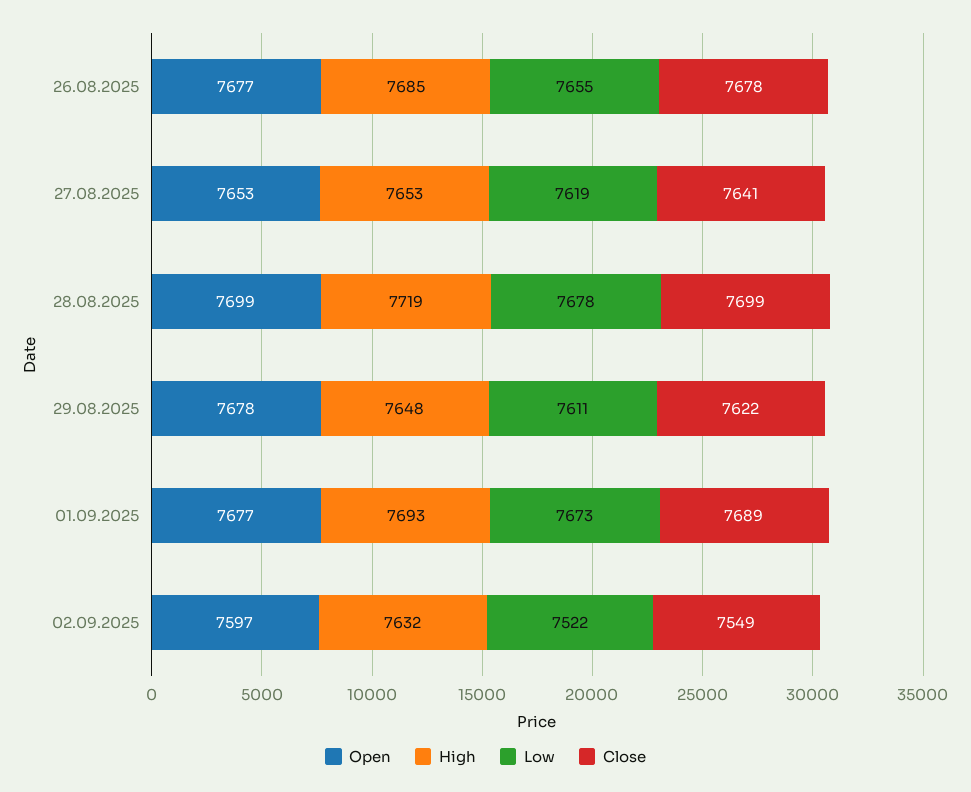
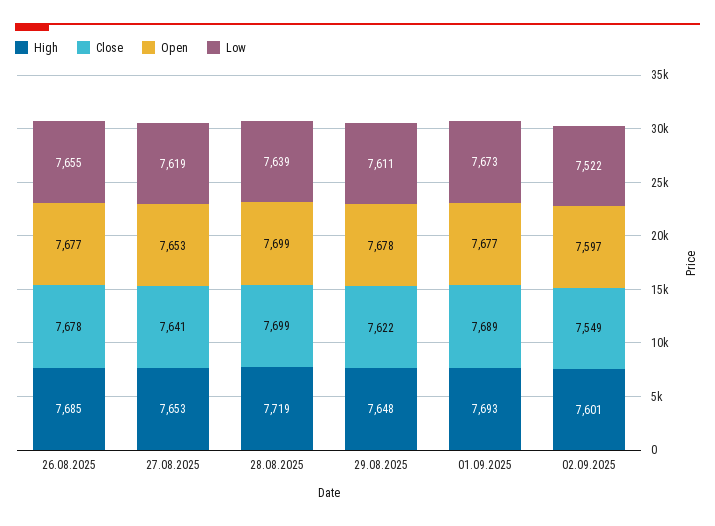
  {
    "Open": {
      "26.08.2025": 7677,
      "27.08.2025": 7653,
      "28.08.2025": 7699,
      "29.08.2025": 7678,
      "01.09.2025": 7677,
      "02.09.2025": 7597
    },
    "High": {
      "26.08.2025": 7685,
      "27.08.2025": 7653,
      "28.08.2025": 7719,
      "29.08.2025": 7648,
      "01.09.2025": 7693,
-     "02.09.2025": 7632
+     "02.09.2025": 7601
    },
    "Low": {
      "26.08.2025": 7655,
      "27.08.2025": 7619,
-     "28.08.2025": 7678,
+     "28.08.2025": 7639,
      "29.08.2025": 7611,
      "01.09.2025": 7673,
      "02.09.2025": 7522
    },
    "Close": {
      "26.08.2025": 7678,
      "27.08.2025": 7641,
      "28.08.2025": 7699,
      "29.08.2025": 7622,
      "01.09.2025": 7689,
      "02.09.2025": 7549
    }
  }

